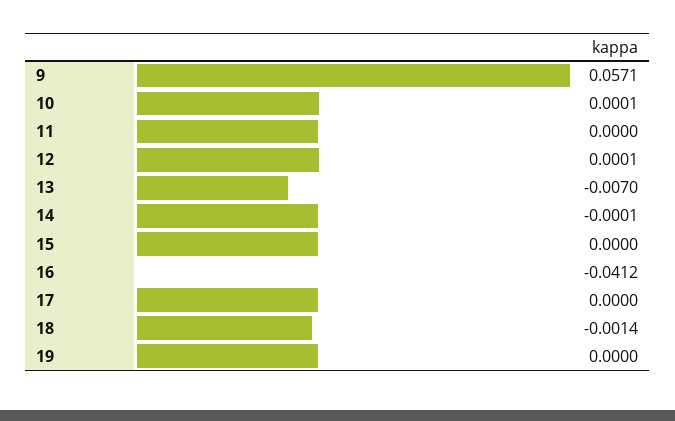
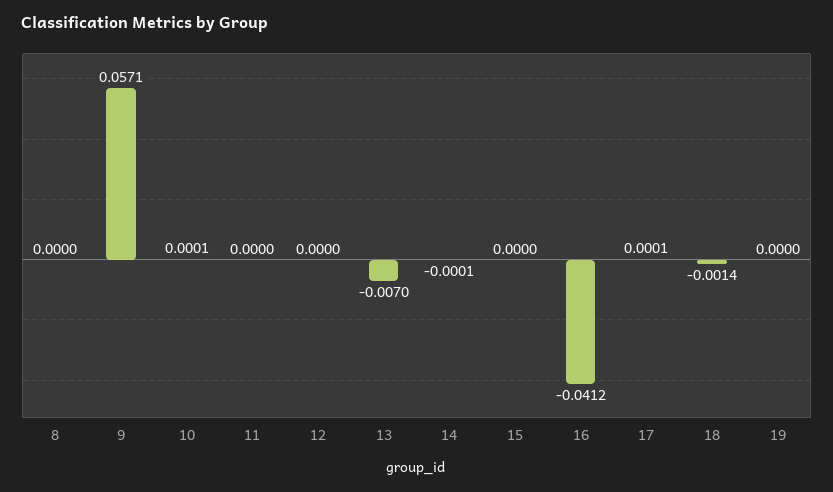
  {
    "9": 0.0571,
    "10": 0.0001,
    "11": 0,
-   "12": 0.0001,
+   "12": 0,
    "13": -0.007,
    "14": -0.0001,
    "15": 0,
    "16": -0.0412,
-   "17": 0,
+   "17": 0.0001,
    "18": -0.0014,
-   "19": 0
+   "19": 0,
+   "8": 0
  }

